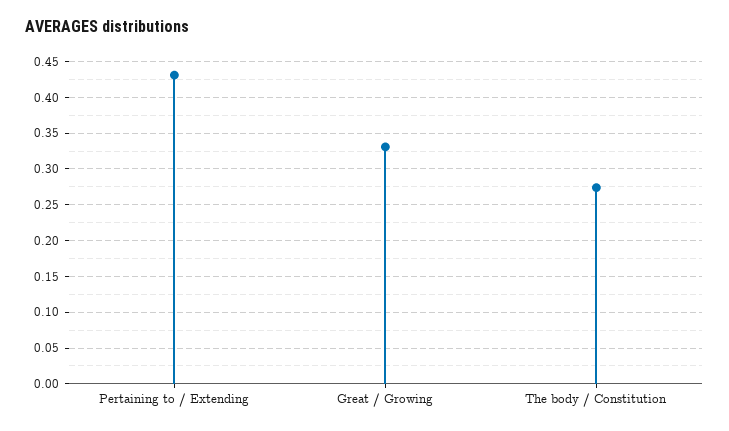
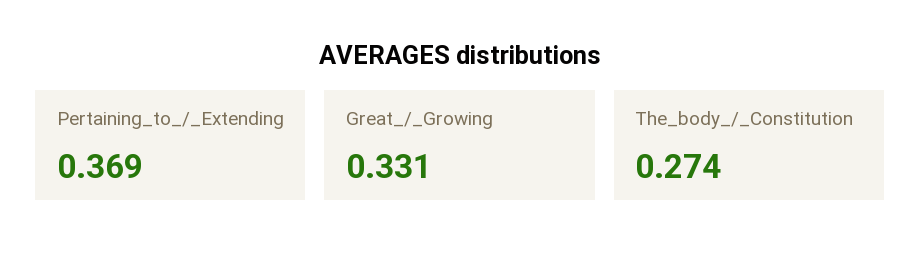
  {
-   "Pertaining to / Extending": 0.43,
+   "Pertaining to / Extending": 0.369,
    "Great / Growing": 0.331,
    "The body / Constitution": 0.274
  }

